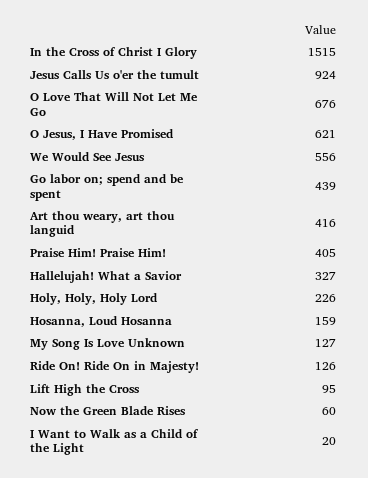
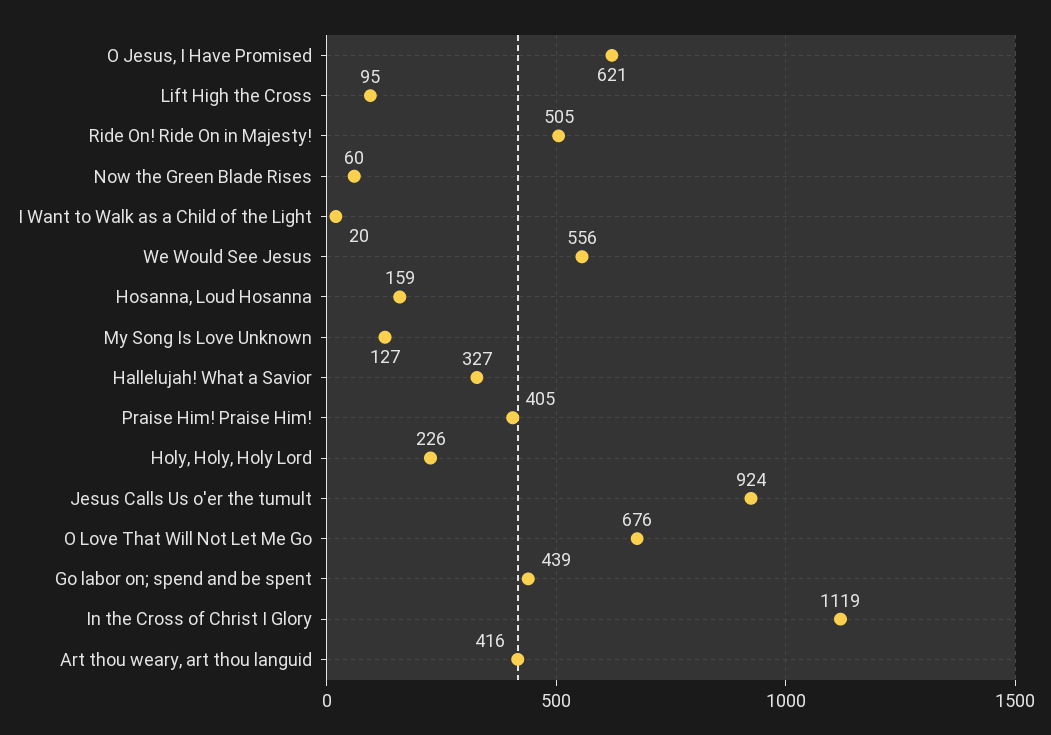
  {
-   "In the Cross of Christ I Glory": 1515,
+   "In the Cross of Christ I Glory": 1119,
    "Jesus Calls Us o'er the tumult": 924,
    "O Love That Will Not Let Me Go": 676,
    "O Jesus, I Have Promised": 621,
    "We Would See Jesus": 556,
    "Go labor on; spend and be spent": 439,
    "Art thou weary, art thou languid": 416,
    "Praise Him! Praise Him!": 405,
    "Hallelujah! What a Savior": 327,
    "Holy, Holy, Holy Lord": 226,
    "Hosanna, Loud Hosanna": 159,
    "My Song Is Love Unknown": 127,
-   "Ride On! Ride On in Majesty!": 126,
+   "Ride On! Ride On in Majesty!": 505,
    "Lift High the Cross": 95,
    "Now the Green Blade Rises": 60,
    "I Want to Walk as a Child of the Light": 20
  }

